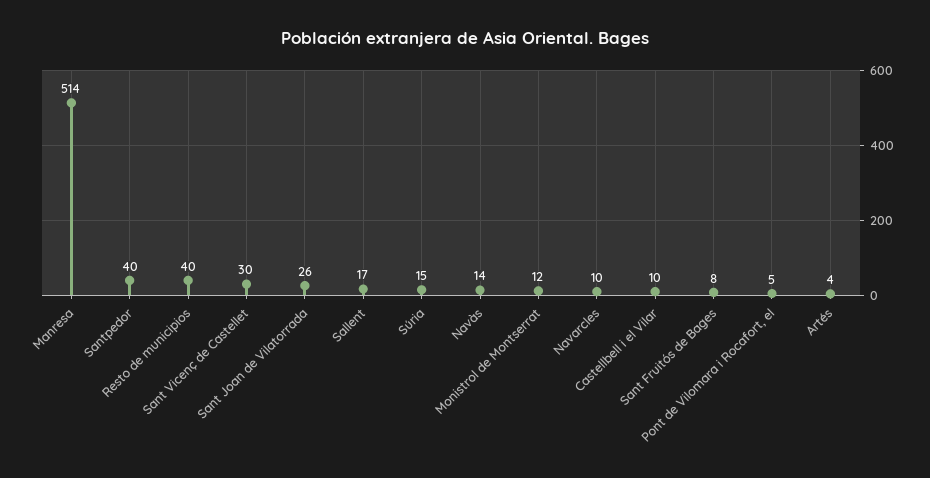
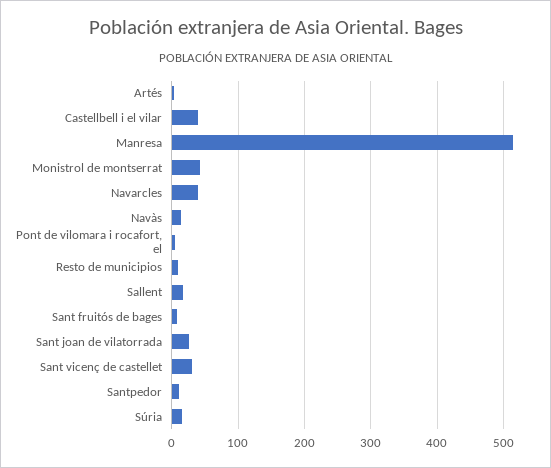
  {
    "Manresa": 514,
-   "Santpedor": 40,
+   "Santpedor": 10,
-   "Resto de municipios": 40,
+   "Resto de municipios": 10,
    "Sant Vicenç de Castellet": 30,
    "Sant Joan de Vilatorrada": 26,
    "Sallent": 17,
    "Súria": 15,
    "Navàs": 14,
-   "Monistrol de Montserrat": 12,
+   "Monistrol de Montserrat": 40,
-   "Navarcles": 10,
+   "Navarcles": 40,
-   "Castellbell i el Vilar": 10,
+   "Castellbell i el Vilar": 40,
    "Sant Fruitós de Bages": 8,
    "Pont de Vilomara i Rocafort, el": 5,
    "Artés": 4
  }

